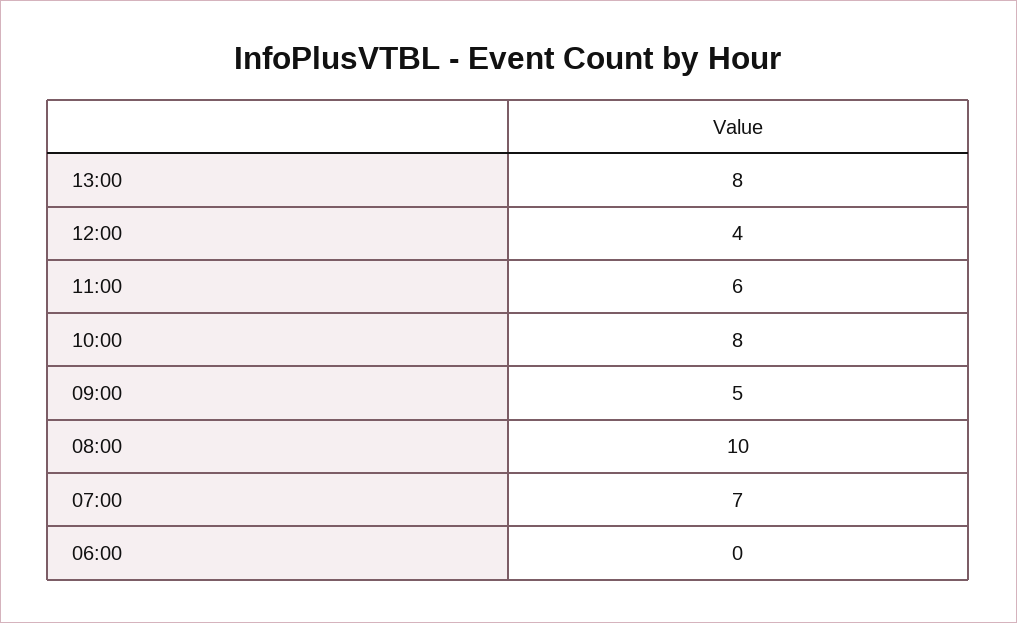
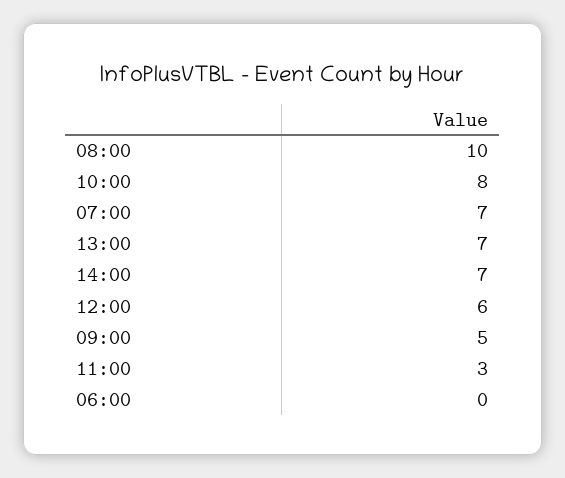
  {
-   "13:00": 8,
+   "13:00": 7,
-   "12:00": 4,
+   "12:00": 6,
-   "11:00": 6,
+   "11:00": 3,
    "10:00": 8,
    "09:00": 5,
    "08:00": 10,
    "07:00": 7,
-   "06:00": 0
+   "06:00": 0,
+   "14:00": 7
  }

